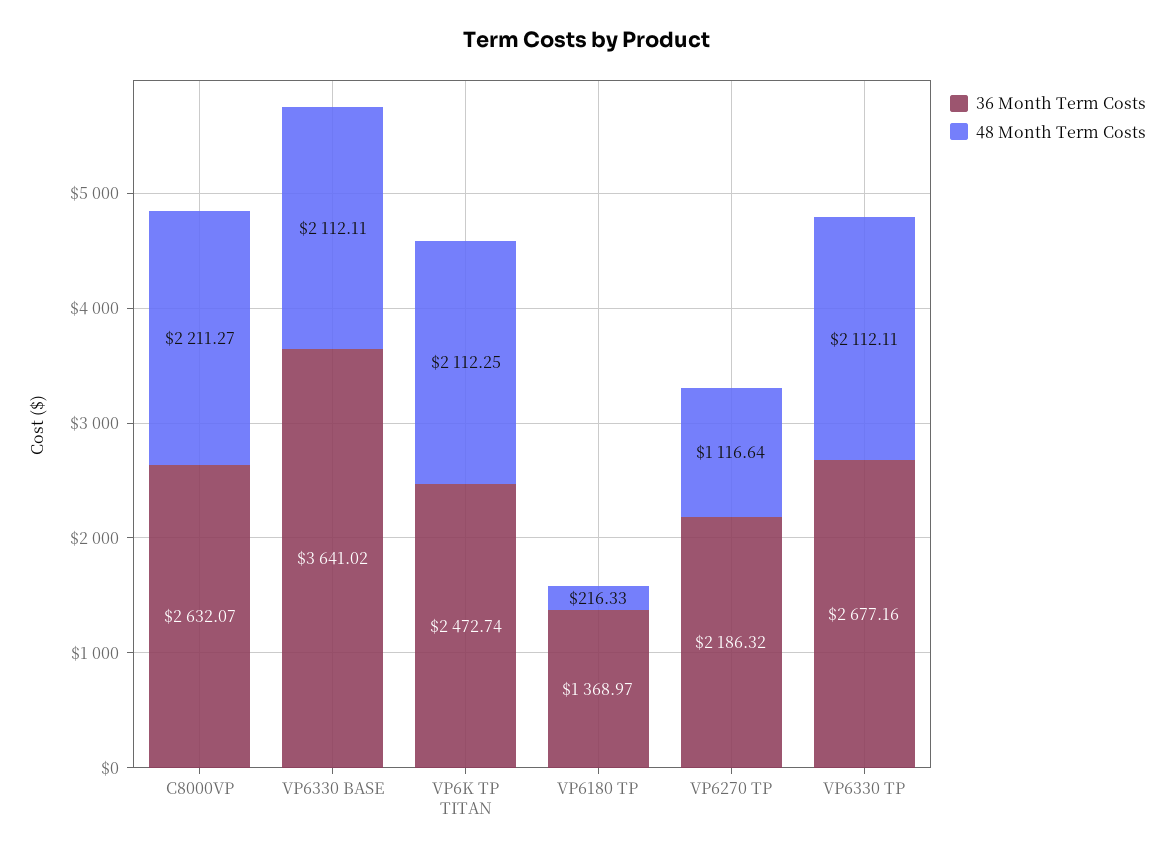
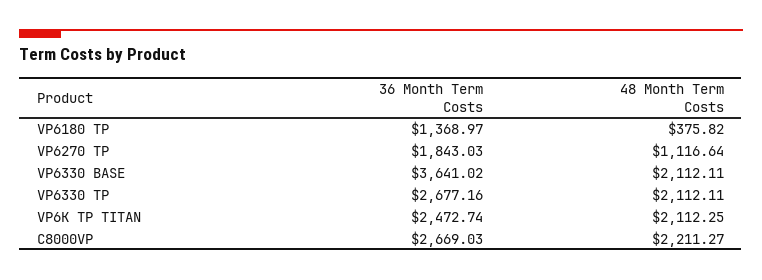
  {
    "36 Month Term Costs": {
-     "C8000VP": 2632.07,
+     "C8000VP": 2669.03,
      "VP6330 BASE": 3641.02,
      "VP6K TP TITAN": 2472.74,
      "VP6180 TP": 1368.97,
-     "VP6270 TP": 2186.32,
+     "VP6270 TP": 1843.03,
      "VP6330 TP": 2677.16
    },
    "48 Month Term Costs": {
      "C8000VP": 2211.27,
      "VP6330 BASE": 2112.11,
      "VP6K TP TITAN": 2112.25,
-     "VP6180 TP": 216.33,
+     "VP6180 TP": 375.82,
      "VP6270 TP": 1116.64,
      "VP6330 TP": 2112.11
    }
  }

